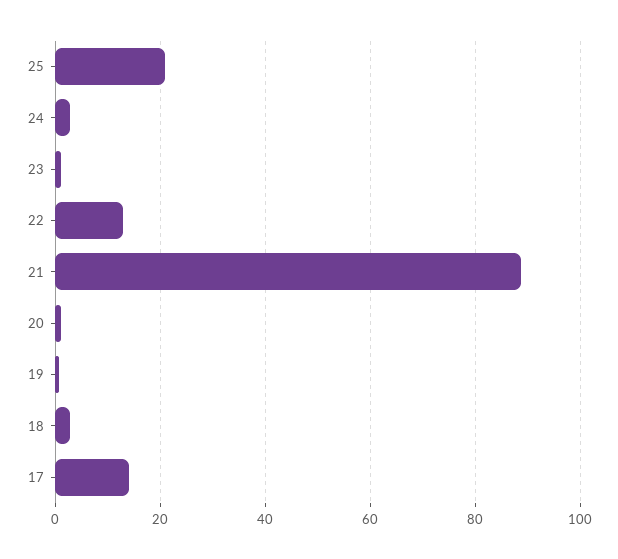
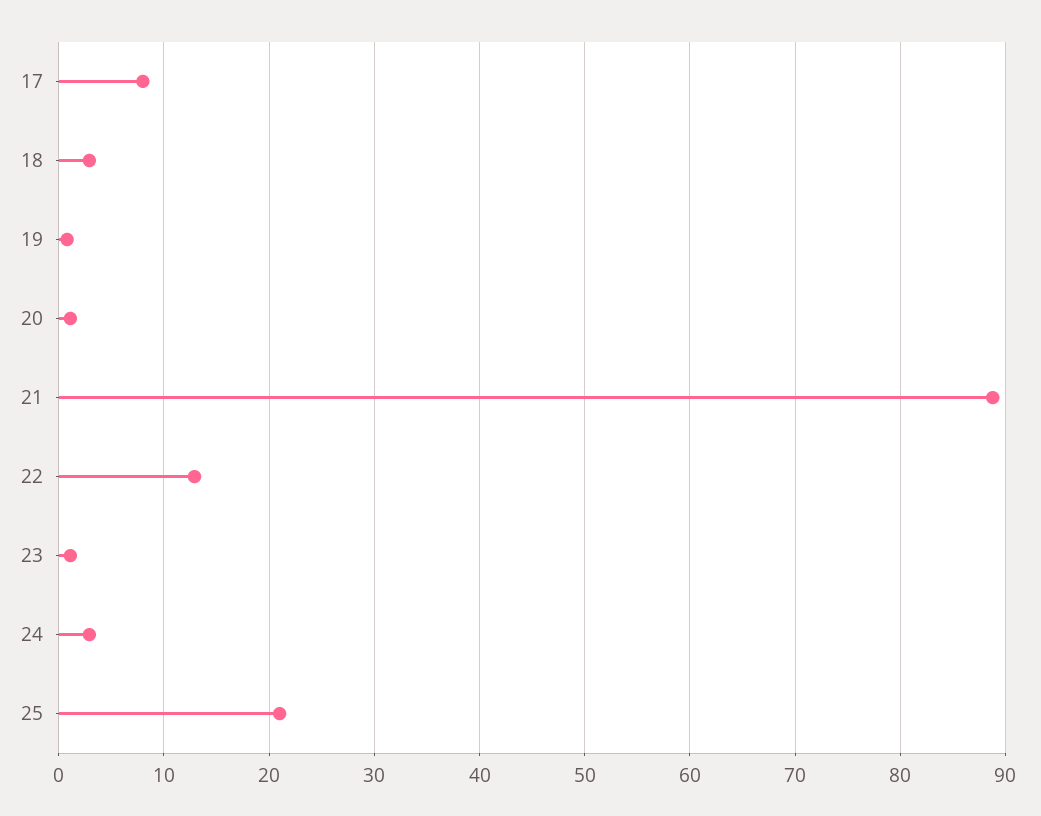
  {
    "25": 21,
    "24": 3,
    "23": 1,
    "22": 13,
    "21": 89,
    "20": 1,
    "19": 1,
    "18": 3,
-   "17": 14
+   "17": 8
  }

